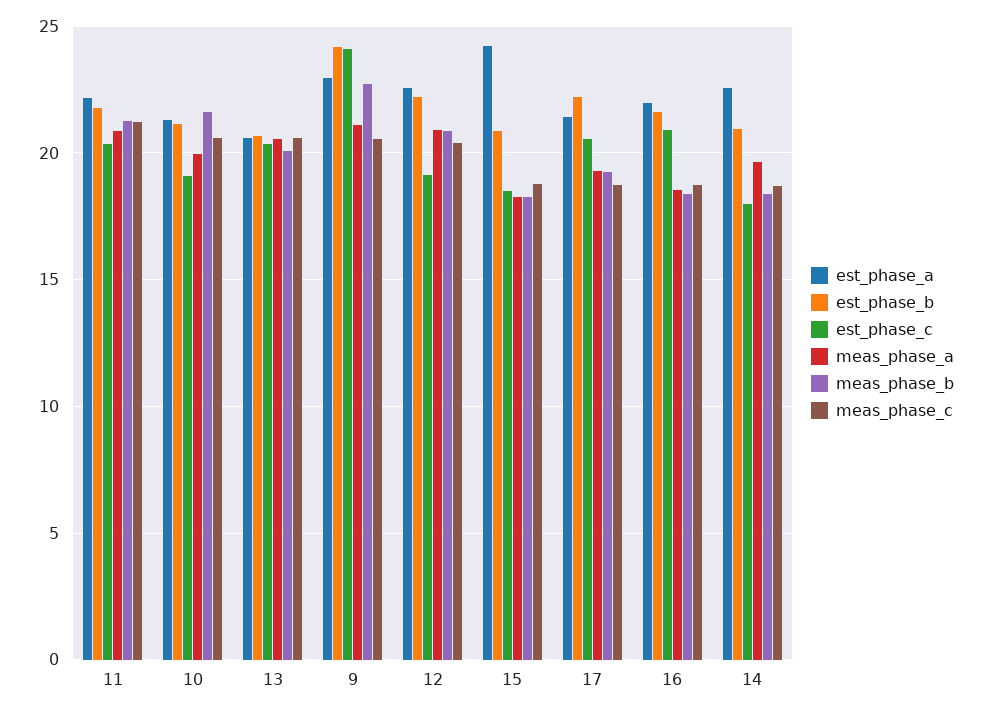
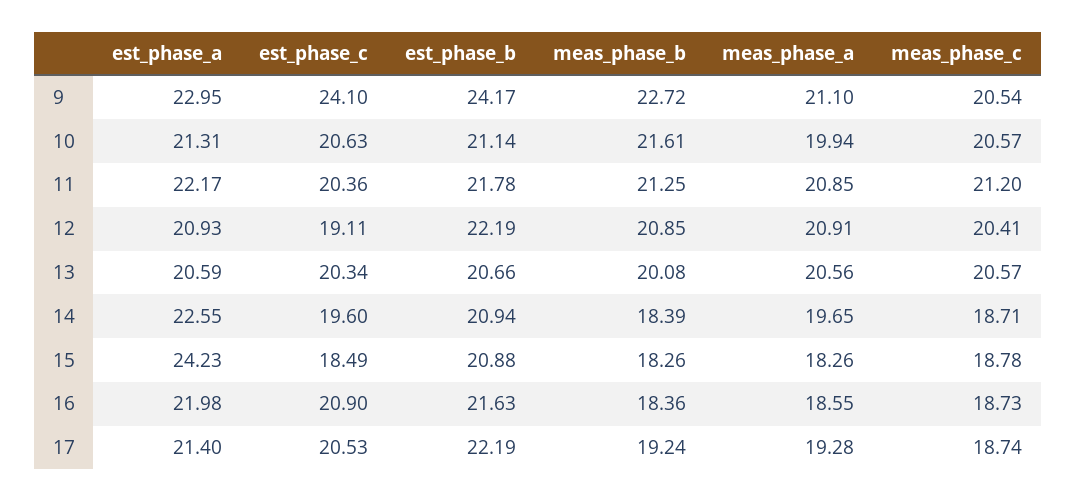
  {
    "est_phase_a": {
      "11": 22.17,
      "10": 21.31,
      "13": 20.59,
      "9": 22.95,
-     "12": 22.5,
+     "12": 20.93,
      "15": 24.23,
      "17": 21.4,
      "16": 21.98,
      "14": 22.55
    },
    "est_phase_b": {
      "11": 21.78,
      "10": 21.14,
      "13": 20.66,
      "9": 24.17,
      "12": 22.19,
      "15": 20.88,
      "17": 22.19,
      "16": 21.63,
      "14": 20.94
    },
    "est_phase_c": {
      "11": 20.36,
-     "10": 19,
+     "10": 20.63,
      "13": 20.34,
      "9": 24.1,
      "12": 19.11,
      "15": 18.49,
      "17": 20.53,
      "16": 20.9,
-     "14": 18
+     "14": 19.6
    },
    "meas_phase_a": {
      "11": 20.85,
      "10": 19.94,
      "13": 20.56,
      "9": 21.1,
      "12": 20.91,
      "15": 18.26,
      "17": 19.28,
      "16": 18.55,
      "14": 19.65
    },
    "meas_phase_b": {
      "11": 21.25,
      "10": 21.61,
      "13": 20.08,
      "9": 22.72,
      "12": 20.85,
      "15": 18.26,
      "17": 19.24,
      "16": 18.36,
      "14": 18.39
    },
    "meas_phase_c": {
      "11": 21.2,
      "10": 20.57,
      "13": 20.57,
      "9": 20.54,
      "12": 20.41,
      "15": 18.78,
      "17": 18.74,
      "16": 18.73,
      "14": 18.71
    }
  }

